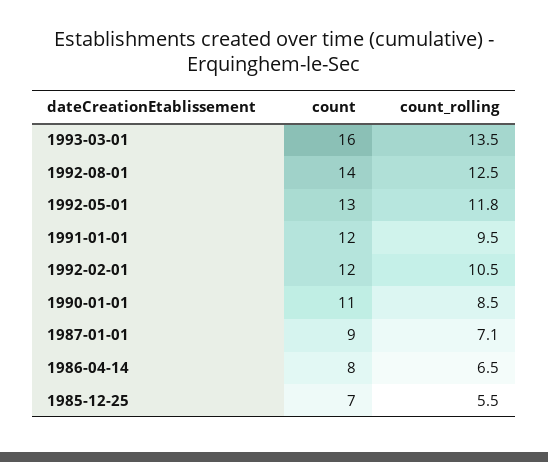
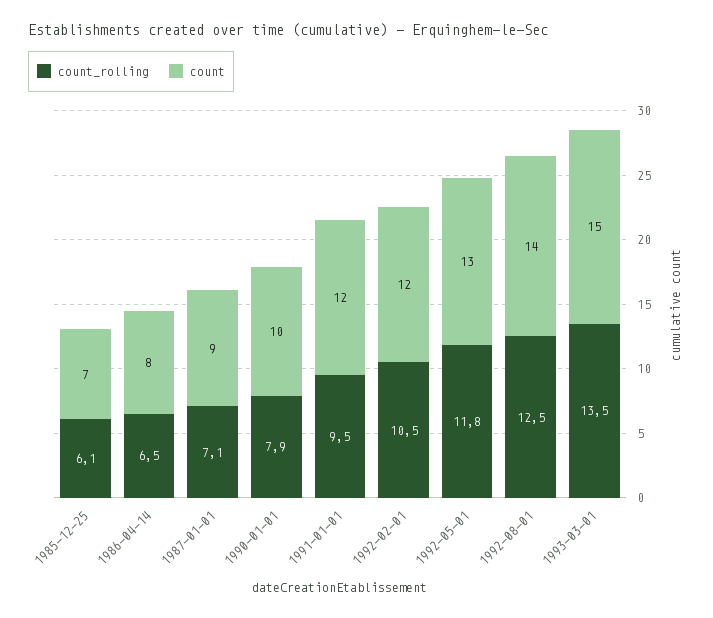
  {
    "count": {
-     "1993-03-01": 16,
+     "1993-03-01": 15,
      "1992-08-01": 14,
      "1992-05-01": 13,
      "1991-01-01": 12,
      "1992-02-01": 12,
-     "1990-01-01": 11,
+     "1990-01-01": 10,
      "1987-01-01": 9,
      "1986-04-14": 8,
      "1985-12-25": 7
    },
    "count_rolling": {
      "1993-03-01": 13.5,
      "1992-08-01": 12.5,
      "1992-05-01": 11.8,
      "1991-01-01": 9.5,
      "1992-02-01": 10.5,
-     "1990-01-01": 8.5,
+     "1990-01-01": 7.9,
      "1987-01-01": 7.1,
      "1986-04-14": 6.5,
-     "1985-12-25": 5.5
+     "1985-12-25": 6.1
    }
  }

